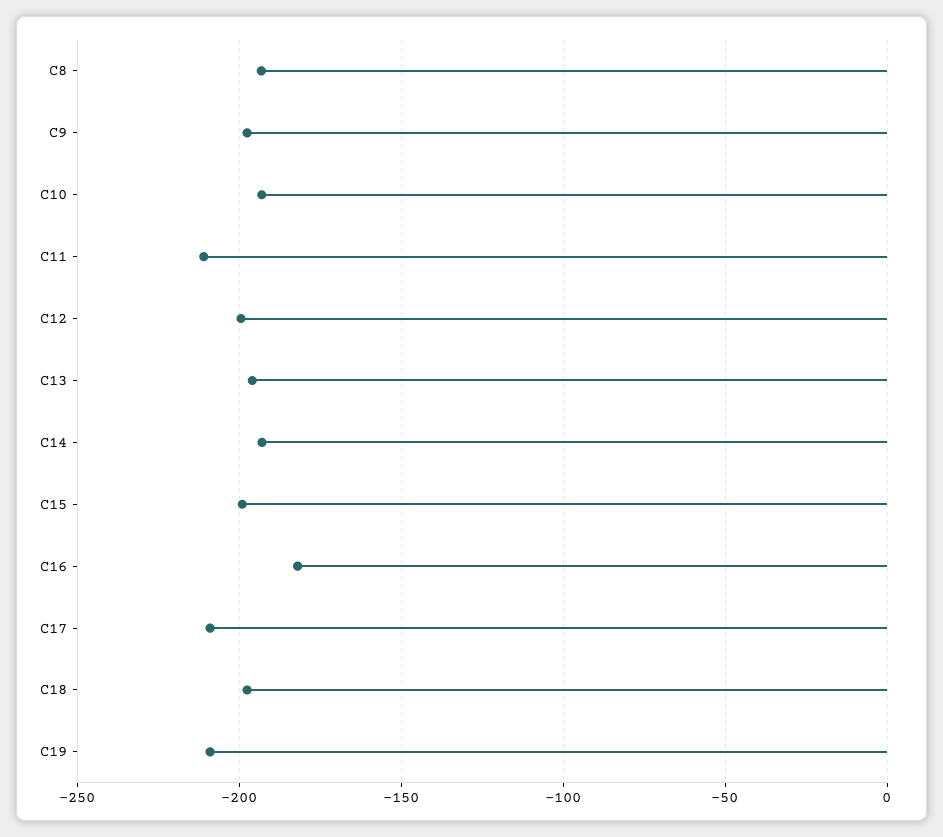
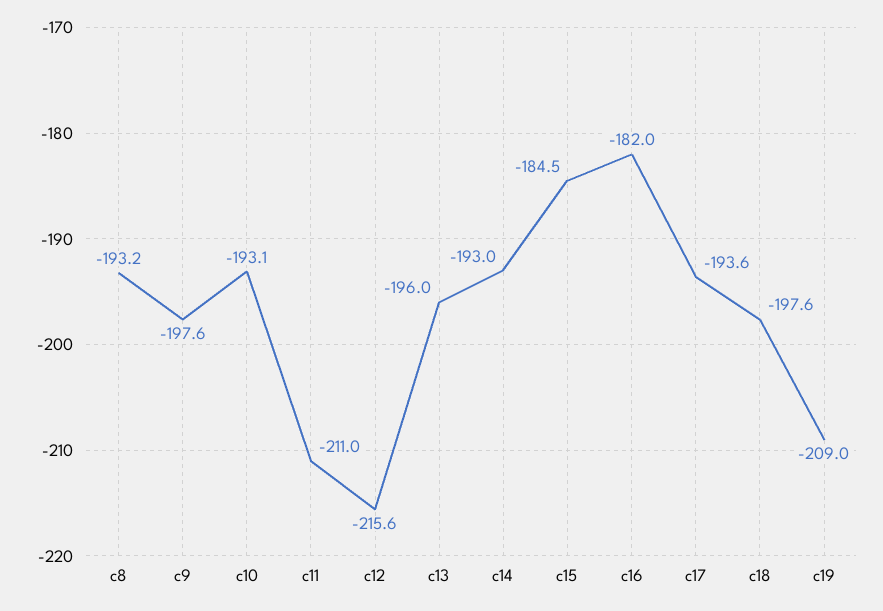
  {
    "C8": -193.2,
    "C9": -197.6,
    "C10": -193.1,
    "C11": -211,
-   "C12": -200,
+   "C12": -215.6,
    "C13": -196,
    "C14": -193,
-   "C15": -200,
+   "C15": -184.5,
    "C16": -182,
-   "C17": -210,
+   "C17": -193.6,
    "C18": -197.6,
    "C19": -209
  }

